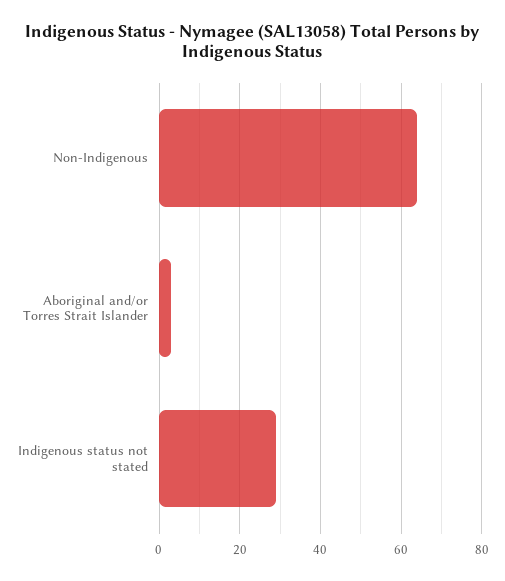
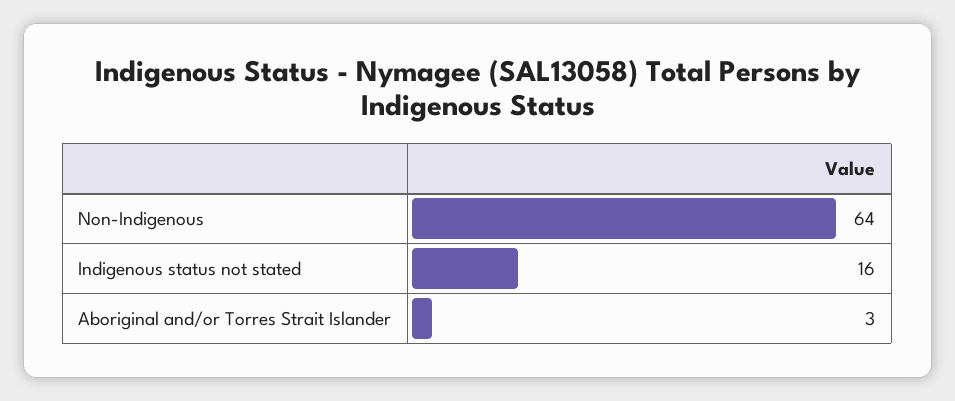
  {
    "Non-Indigenous": 64,
    "Aboriginal and/or Torres Strait Islander": 3,
-   "Indigenous status not stated": 30
+   "Indigenous status not stated": 16
  }

